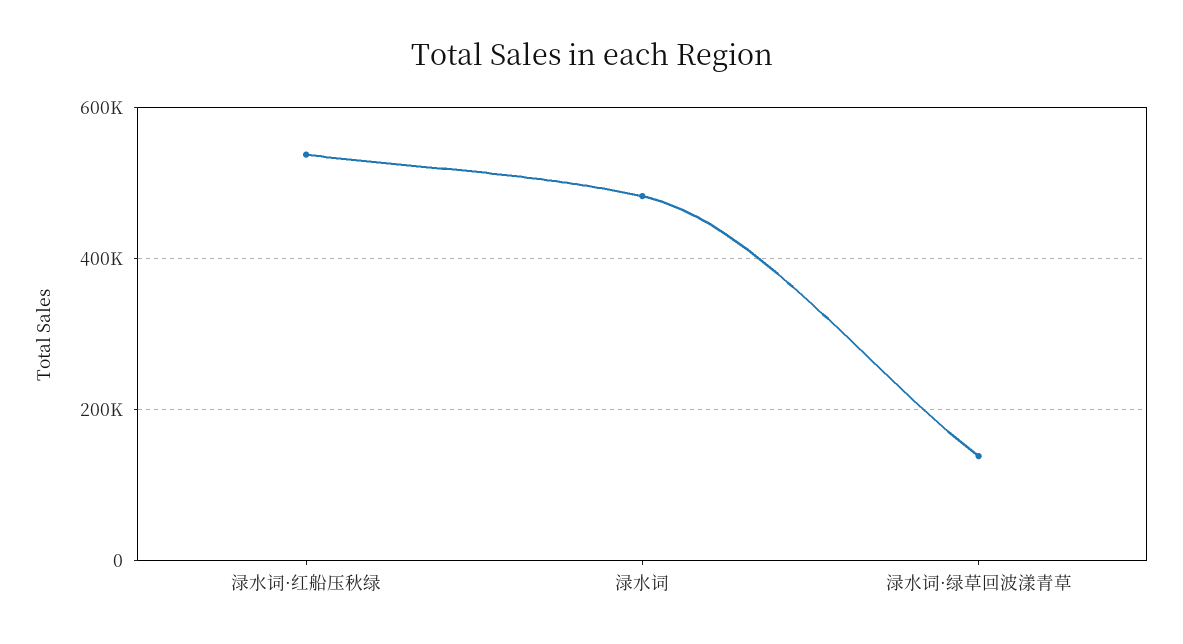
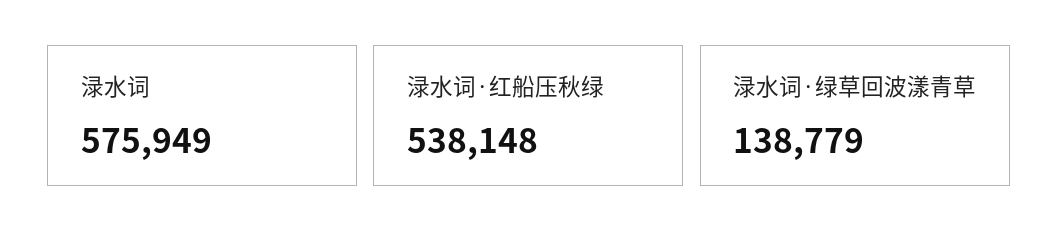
  {
    "渌水词·红船压秋绿": 538148,
-   "渌水词": 480000,
+   "渌水词": 575949,
    "渌水词·绿草回波漾青草": 138779
  }

